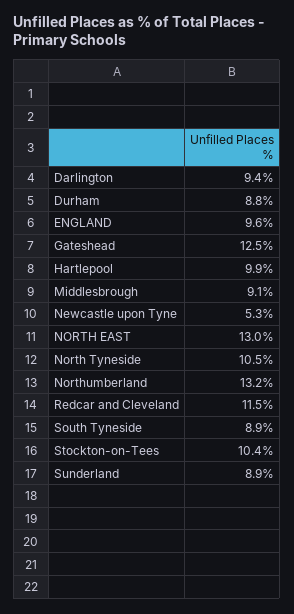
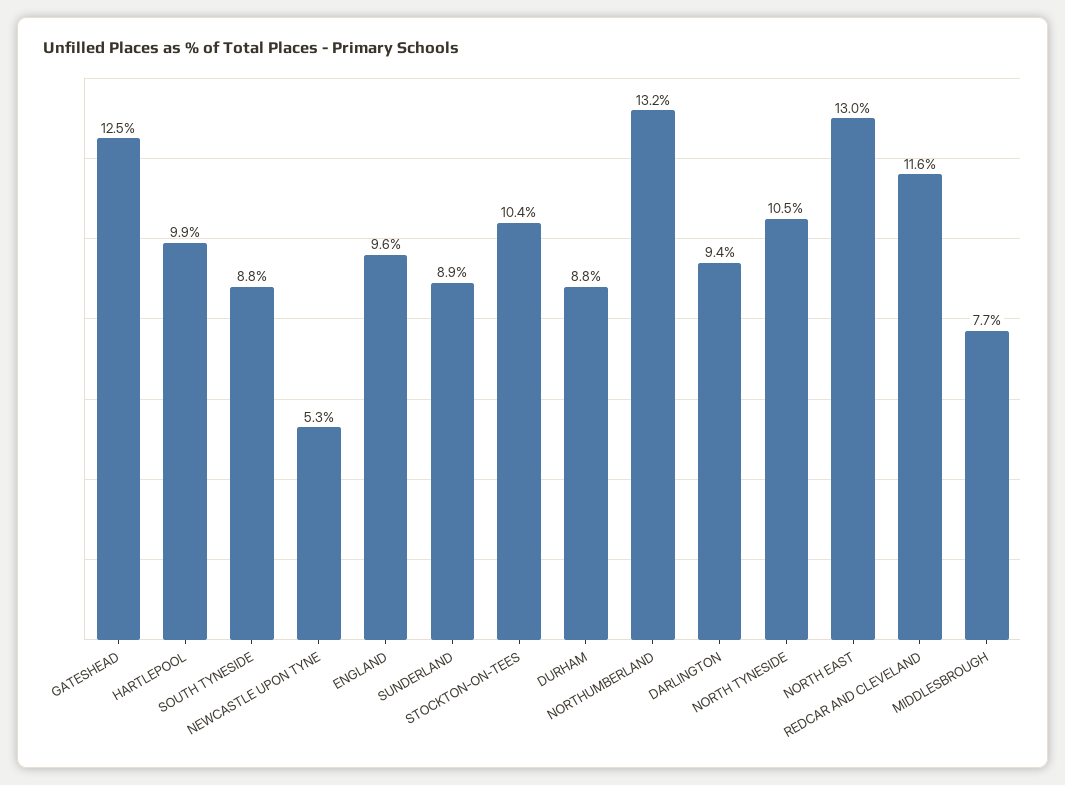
  {
    "Darlington": 9.4,
    "Durham": 8.8,
    "ENGLAND": 9.6,
    "Gateshead": 12.5,
    "Hartlepool": 9.9,
-   "Middlesbrough": 9.1,
+   "Middlesbrough": 7.7,
    "Newcastle upon Tyne": 5.3,
    "NORTH EAST": 13,
    "North Tyneside": 10.5,
    "Northumberland": 13.2,
-   "Redcar and Cleveland": 11.5,
+   "Redcar and Cleveland": 11.6,
-   "South Tyneside": 8.9,
+   "South Tyneside": 8.8,
    "Stockton-on-Tees": 10.4,
    "Sunderland": 8.9
  }

